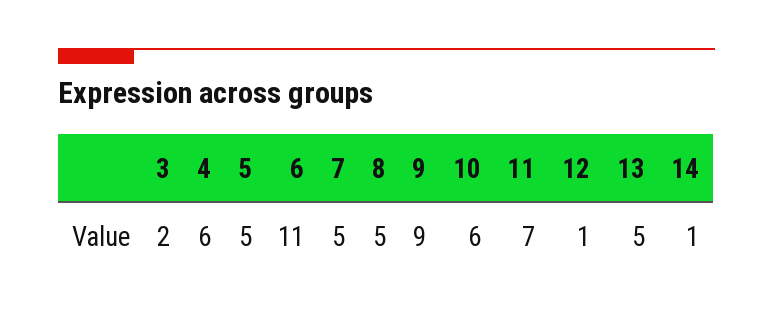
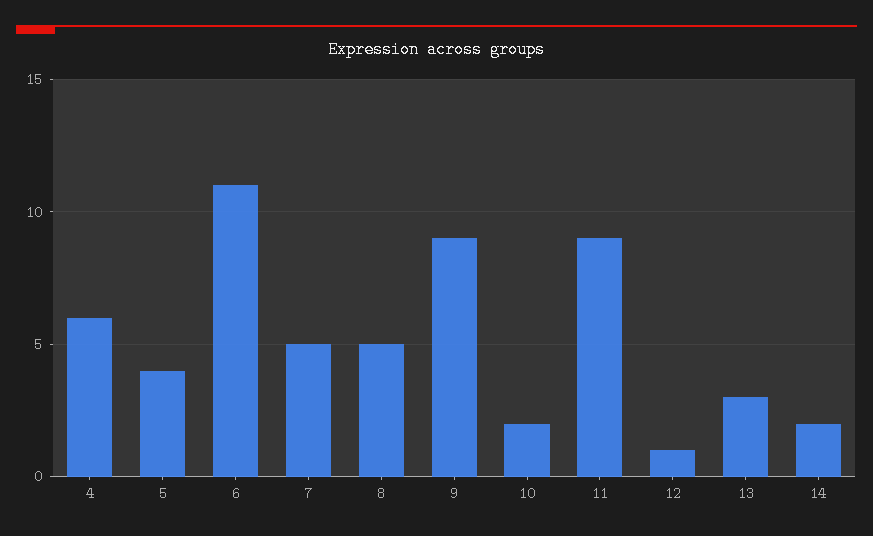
  {
-   "3": 2,
    "4": 6,
-   "5": 5,
+   "5": 4,
    "6": 11,
    "7": 5,
    "8": 5,
    "9": 9,
-   "10": 6,
+   "10": 2,
-   "11": 7,
+   "11": 9,
    "12": 1,
-   "13": 5,
+   "13": 3,
-   "14": 1
+   "14": 2
  }

